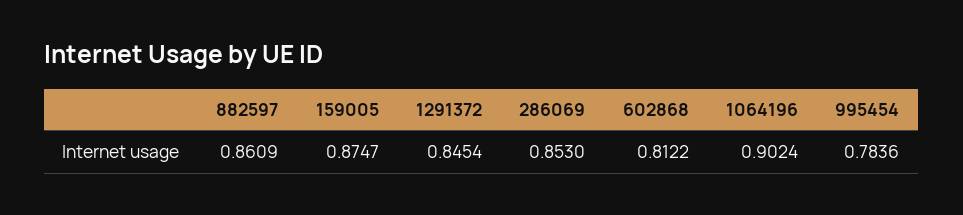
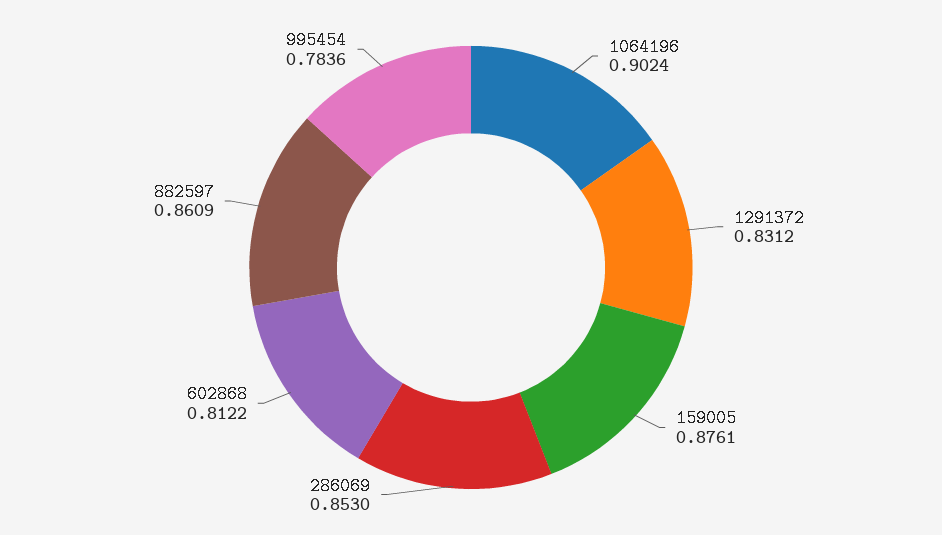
  {
    "882597": 0.8609,
-   "159005": 0.8747,
+   "159005": 0.8761,
-   "1291372": 0.8454,
+   "1291372": 0.8312,
    "286069": 0.853,
    "602868": 0.8122,
    "1064196": 0.9024,
    "995454": 0.7836
  }

